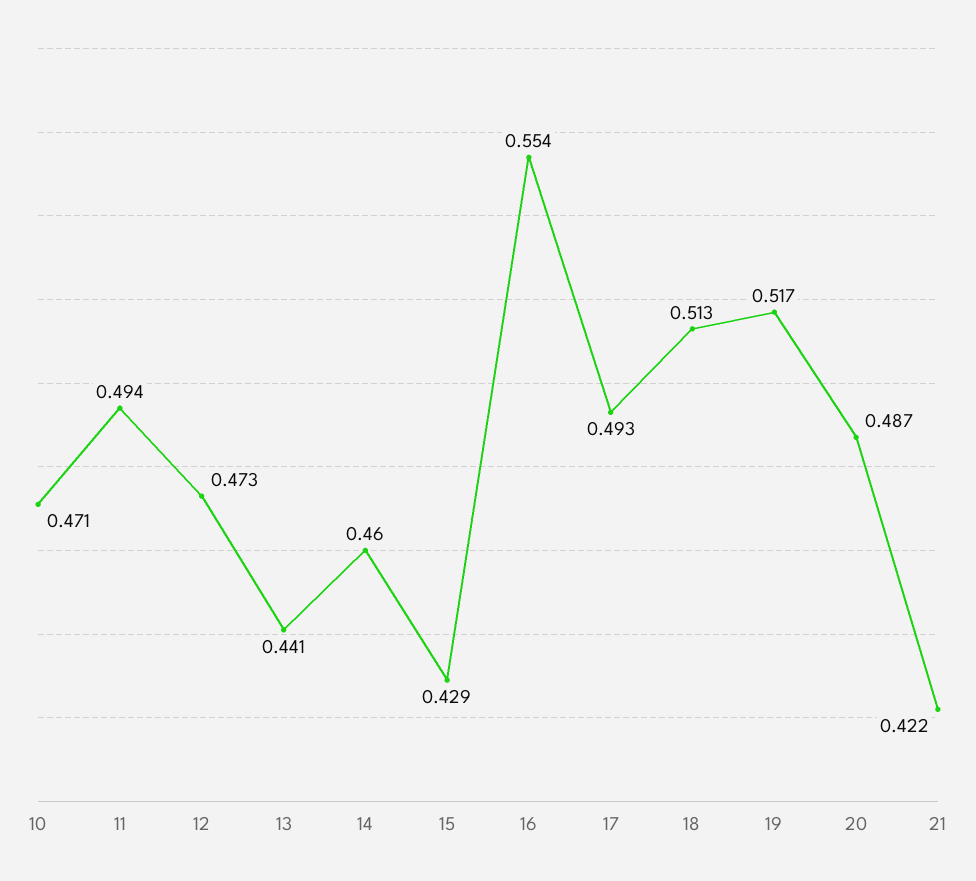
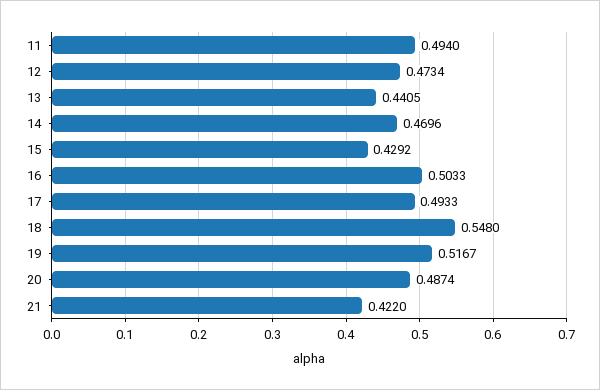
  {
-   "10": 0.471,
    "11": 0.494,
    "12": 0.4734,
    "13": 0.4405,
-   "14": 0.46,
+   "14": 0.4696,
    "15": 0.4292,
-   "16": 0.554,
+   "16": 0.5033,
    "17": 0.4933,
-   "18": 0.513,
+   "18": 0.548,
    "19": 0.5167,
    "20": 0.4874,
    "21": 0.422
  }

